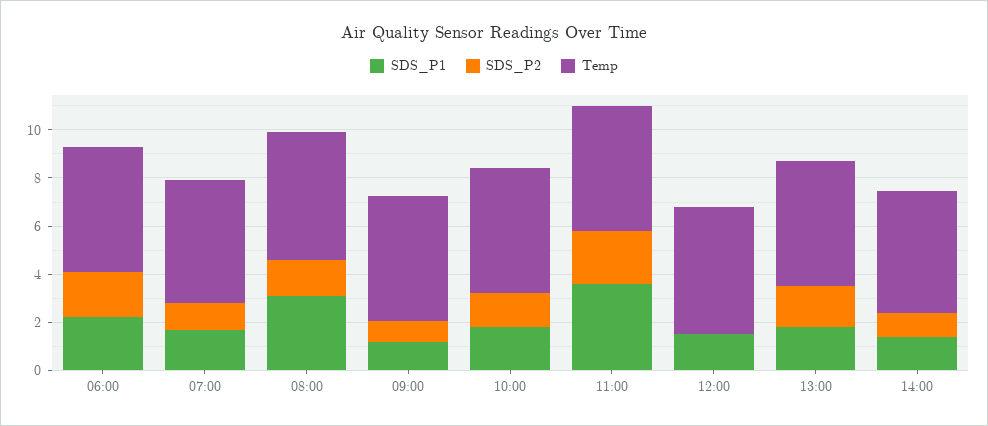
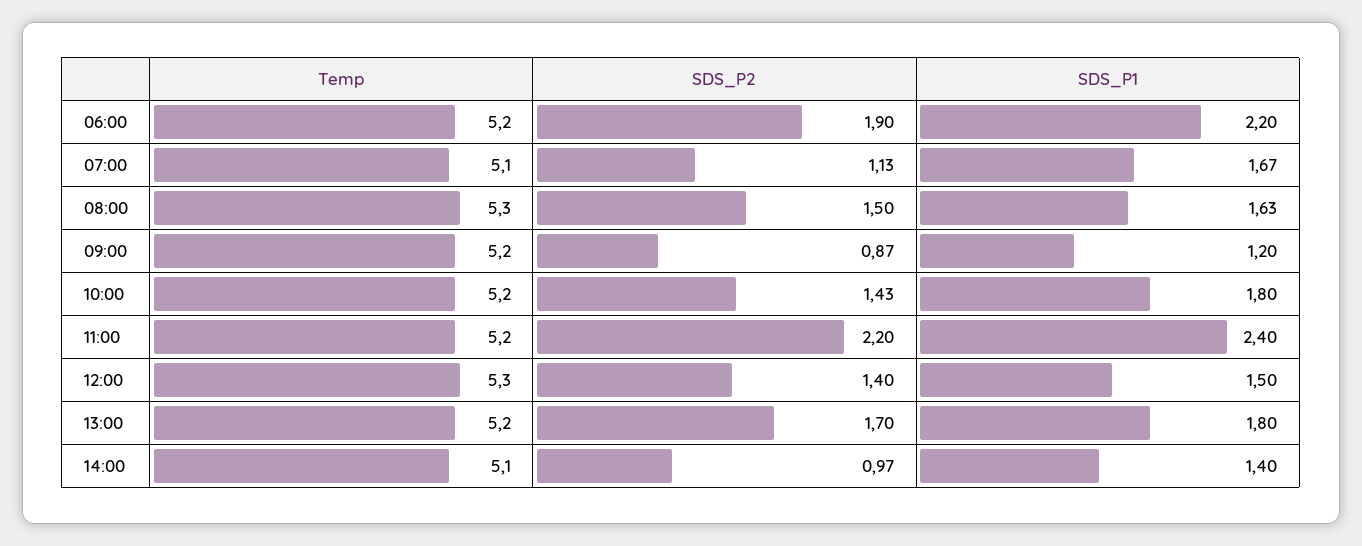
  {
    "SDS_P1": {
      "06:00": 2.2,
      "07:00": 1.67,
-     "08:00": 3,
+     "08:00": 1.63,
      "09:00": 1.2,
      "10:00": 1.8,
-     "11:00": 3.5,
+     "11:00": 2.4,
      "12:00": 1.5,
      "13:00": 1.8,
      "14:00": 1.4
    },
    "SDS_P2": {
      "06:00": 1.9,
      "07:00": 1.13,
      "08:00": 1.5,
      "09:00": 0.87,
      "10:00": 1.43,
      "11:00": 2.2,
-     "12:00": 0,
+     "12:00": 1.4,
      "13:00": 1.7,
      "14:00": 0.97
    },
    "Temp": {
      "06:00": 5.2,
      "07:00": 5.1,
      "08:00": 5.3,
      "09:00": 5.2,
      "10:00": 5.2,
      "11:00": 5.2,
      "12:00": 5.3,
      "13:00": 5.2,
      "14:00": 5.1
    }
  }

